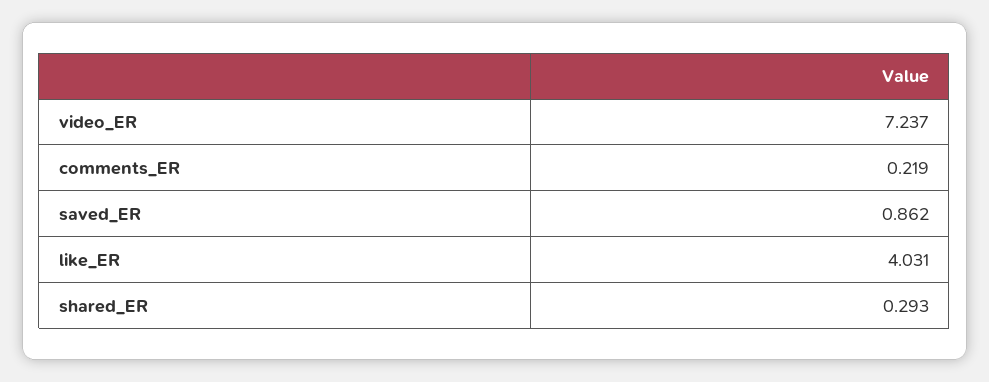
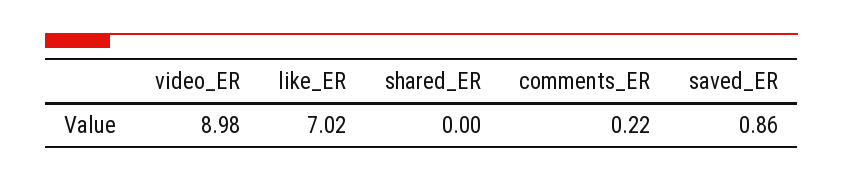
  {
-   "video_ER": 7.237,
+   "video_ER": 8.98,
    "comments_ER": 0.219,
    "saved_ER": 0.862,
-   "like_ER": 4.031,
+   "like_ER": 7.02,
-   "shared_ER": 0.293
+   "shared_ER": 0
  }

